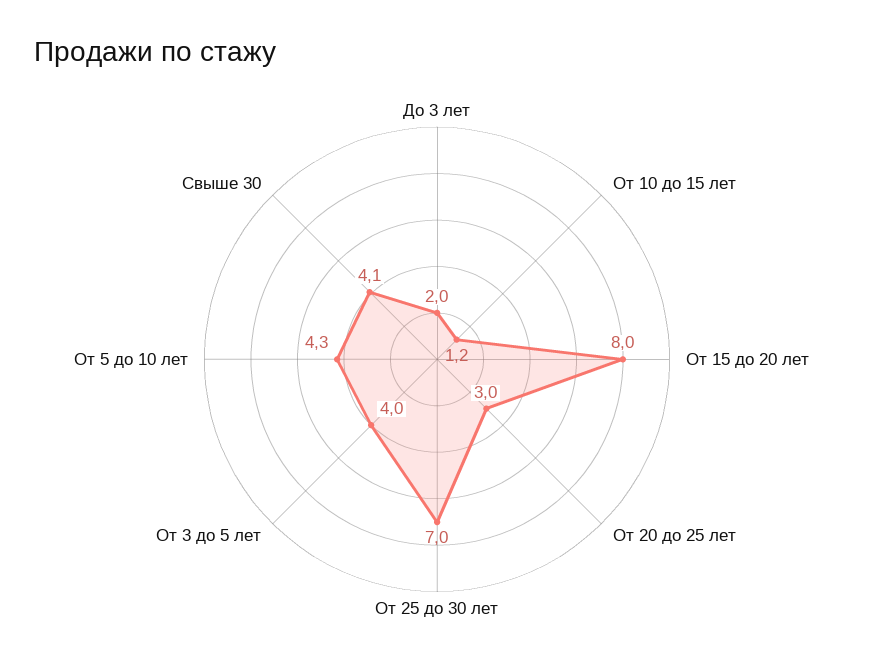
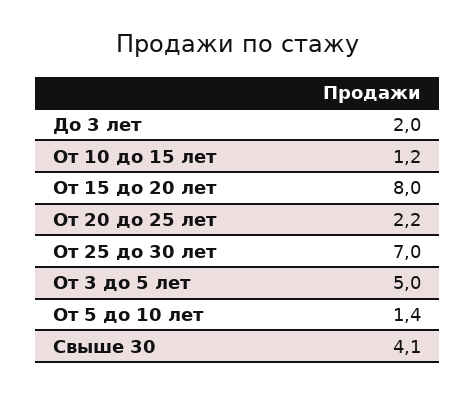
  {
    "До 3 лет": 2,
    "От 10 до 15 лет": 1.2,
    "От 15 до 20 лет": 8,
-   "От 20 до 25 лет": 3,
+   "От 20 до 25 лет": 2.2,
    "От 25 до 30 лет": 7,
-   "От 3 до 5 лет": 4,
+   "От 3 до 5 лет": 5,
-   "От 5 до 10 лет": 4.3,
+   "От 5 до 10 лет": 1.4,
    "Свыше 30": 4.1
  }

